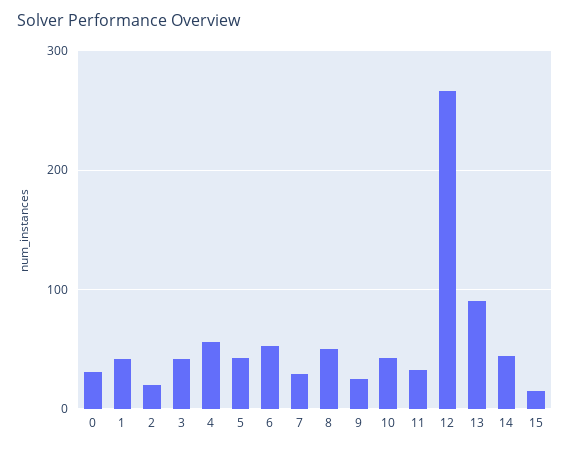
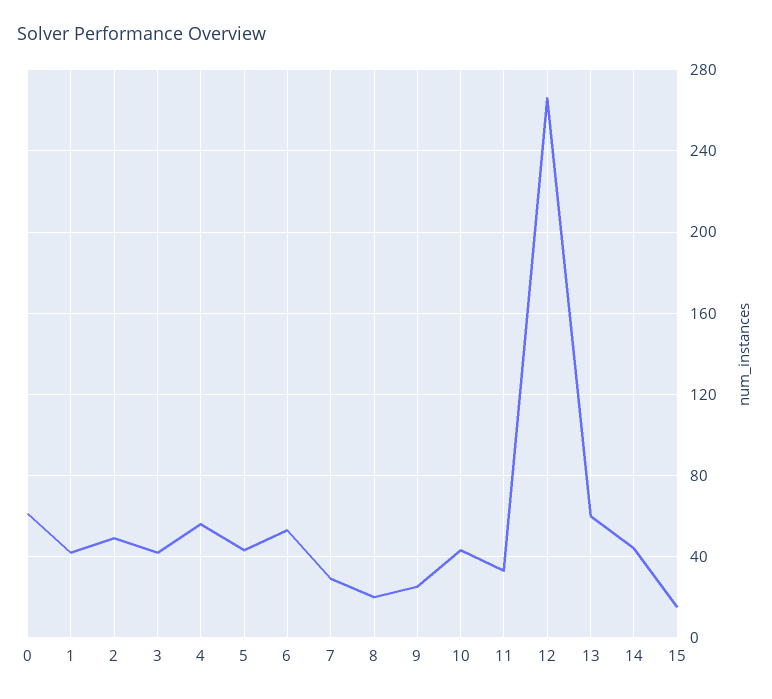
  {
-   "0": 30,
+   "0": 60,
    "1": 40,
-   "2": 20,
+   "2": 50,
    "3": 40,
    "4": 55,
    "5": 45,
    "6": 55,
    "7": 30,
-   "8": 50,
+   "8": 20,
    "9": 25,
    "10": 45,
    "11": 35,
    "12": 265,
-   "13": 90,
+   "13": 60,
    "14": 45,
    "15": 15
  }

